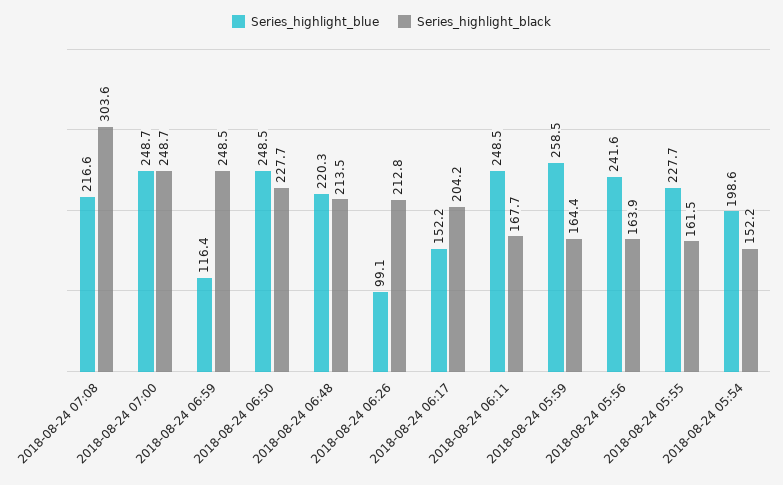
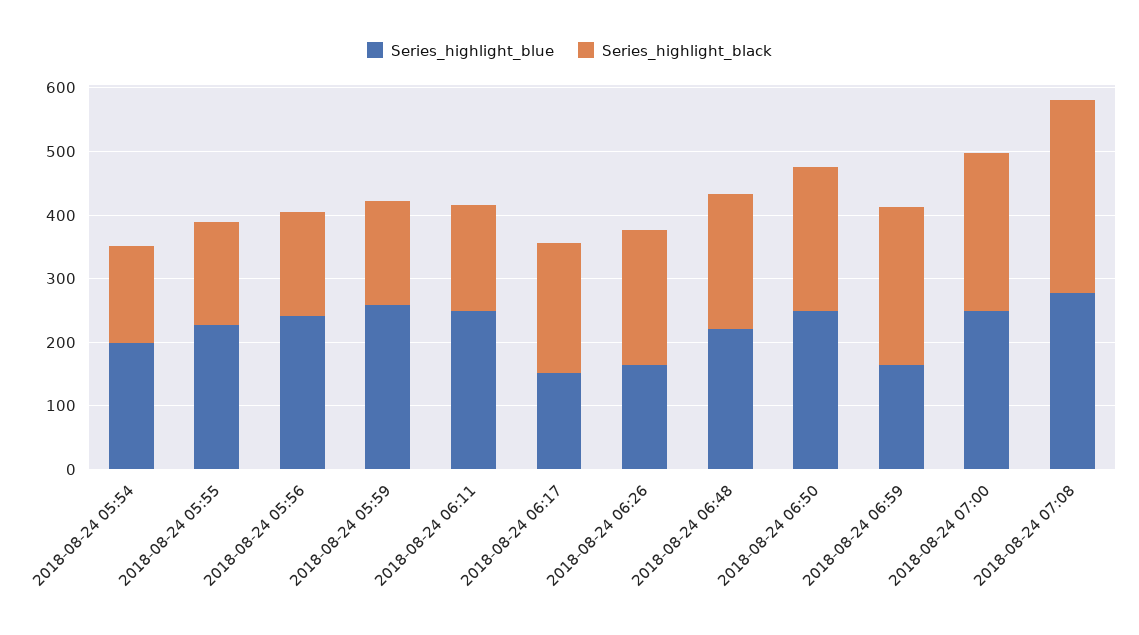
  {
    "Series_highlight_blue": {
-     "2018-08-24 07:08": 216.6,
+     "2018-08-24 07:08": 280,
      "2018-08-24 07:00": 248.7,
-     "2018-08-24 06:59": 116.4,
+     "2018-08-24 06:59": 160,
      "2018-08-24 06:50": 248.5,
      "2018-08-24 06:48": 220.3,
-     "2018-08-24 06:26": 99.1,
+     "2018-08-24 06:26": 160,
      "2018-08-24 06:17": 152.2,
      "2018-08-24 06:11": 248.5,
      "2018-08-24 05:59": 258.5,
      "2018-08-24 05:56": 241.6,
      "2018-08-24 05:55": 227.7,
      "2018-08-24 05:54": 198.6
    },
    "Series_highlight_black": {
      "2018-08-24 07:08": 303.6,
      "2018-08-24 07:00": 248.7,
      "2018-08-24 06:59": 248.5,
      "2018-08-24 06:50": 227.7,
      "2018-08-24 06:48": 213.5,
      "2018-08-24 06:26": 212.8,
      "2018-08-24 06:17": 204.2,
      "2018-08-24 06:11": 167.7,
      "2018-08-24 05:59": 164.4,
      "2018-08-24 05:56": 163.9,
      "2018-08-24 05:55": 161.5,
      "2018-08-24 05:54": 152.2
    }
  }

